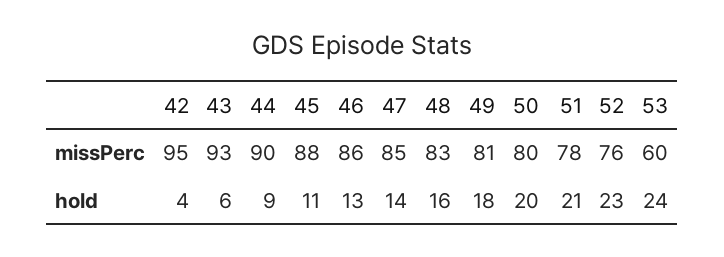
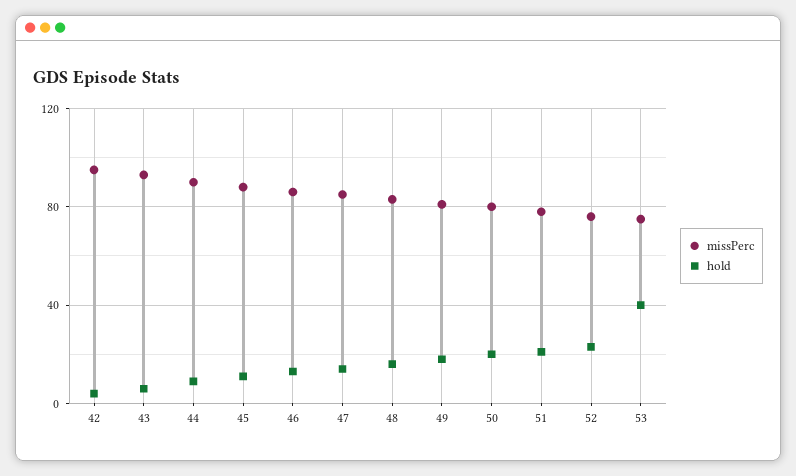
  {
    "missPerc": {
      "42": 95,
      "43": 93,
      "44": 90,
      "45": 88,
      "46": 86,
      "47": 85,
      "48": 83,
      "49": 81,
      "50": 80,
      "51": 78,
      "52": 76,
-     "53": 60
+     "53": 75
    },
    "hold": {
      "42": 4,
      "43": 6,
      "44": 9,
      "45": 11,
      "46": 13,
      "47": 14,
      "48": 16,
      "49": 18,
      "50": 20,
      "51": 21,
      "52": 23,
-     "53": 24
+     "53": 40
    }
  }

